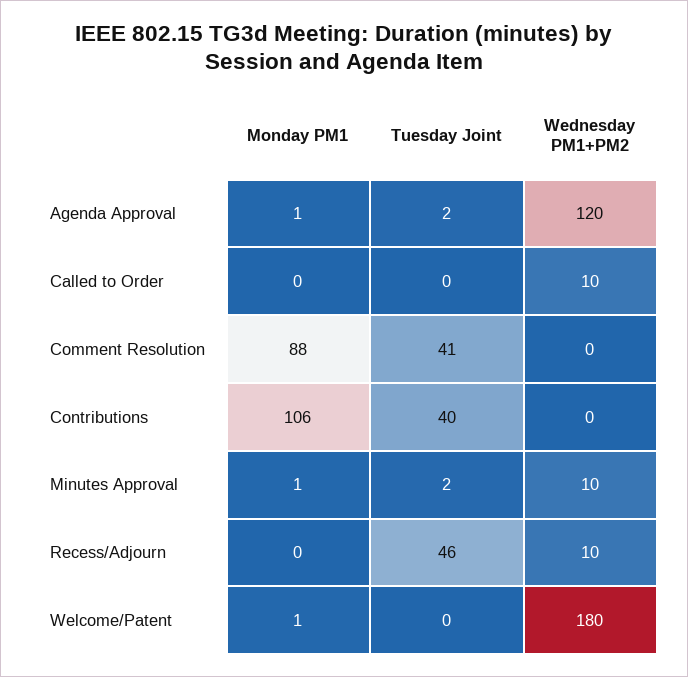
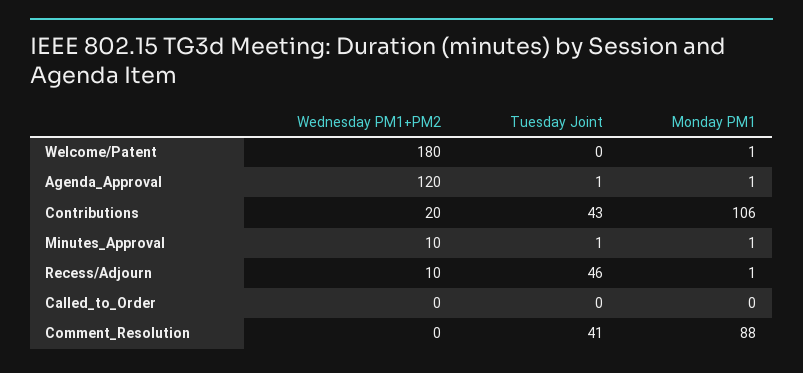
  {
    "Monday PM1": {
      "Agenda Approval": 1,
      "Called to Order": 0,
      "Comment Resolution": 88,
      "Contributions": 106,
      "Minutes Approval": 1,
-     "Recess/Adjourn": 0,
+     "Recess/Adjourn": 1,
      "Welcome/Patent": 1
    },
    "Tuesday Joint": {
-     "Agenda Approval": 2,
+     "Agenda Approval": 1,
      "Called to Order": 0,
      "Comment Resolution": 41,
-     "Contributions": 40,
+     "Contributions": 43,
-     "Minutes Approval": 2,
+     "Minutes Approval": 1,
      "Recess/Adjourn": 46,
      "Welcome/Patent": 0
    },
    "Wednesday PM1+PM2": {
      "Agenda Approval": 120,
-     "Called to Order": 10,
+     "Called to Order": 0,
      "Comment Resolution": 0,
-     "Contributions": 0,
+     "Contributions": 20,
      "Minutes Approval": 10,
      "Recess/Adjourn": 10,
      "Welcome/Patent": 180
    }
  }

